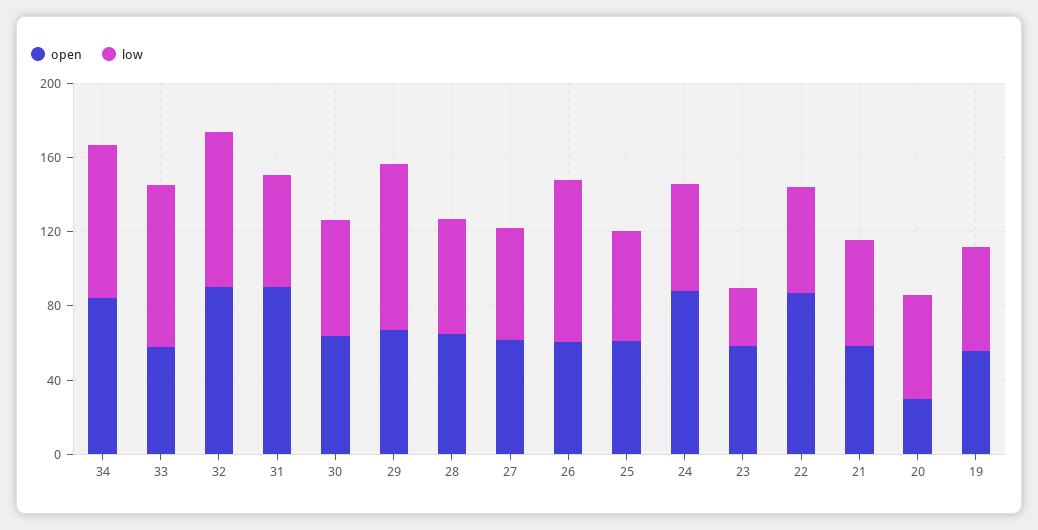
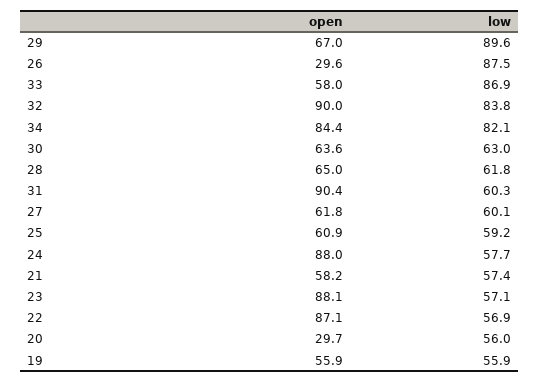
  {
    "open": {
      "34": 84.4,
      "33": 58,
      "32": 90,
      "31": 90.4,
      "30": 63.6,
      "29": 67,
      "28": 65,
      "27": 61.8,
-     "26": 60,
+     "26": 29.6,
      "25": 60.9,
      "24": 88,
-     "23": 60,
+     "23": 88.1,
      "22": 87.1,
      "21": 58.2,
      "20": 29.7,
      "19": 55.9
    },
    "low": {
      "34": 82.1,
      "33": 86.9,
      "32": 83.8,
      "31": 60.3,
      "30": 63,
      "29": 89.6,
      "28": 61.8,
      "27": 60.1,
      "26": 87.5,
      "25": 59.2,
      "24": 57.7,
-     "23": 30,
+     "23": 57.1,
      "22": 56.9,
      "21": 57.4,
      "20": 56,
      "19": 55.9
    }
  }

